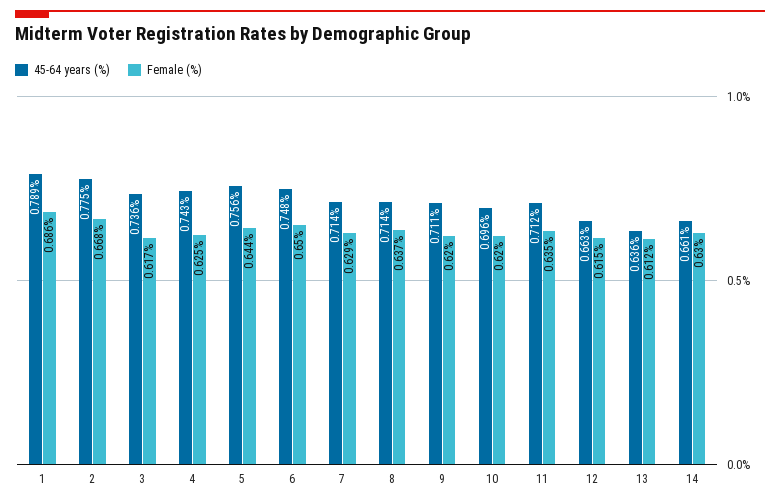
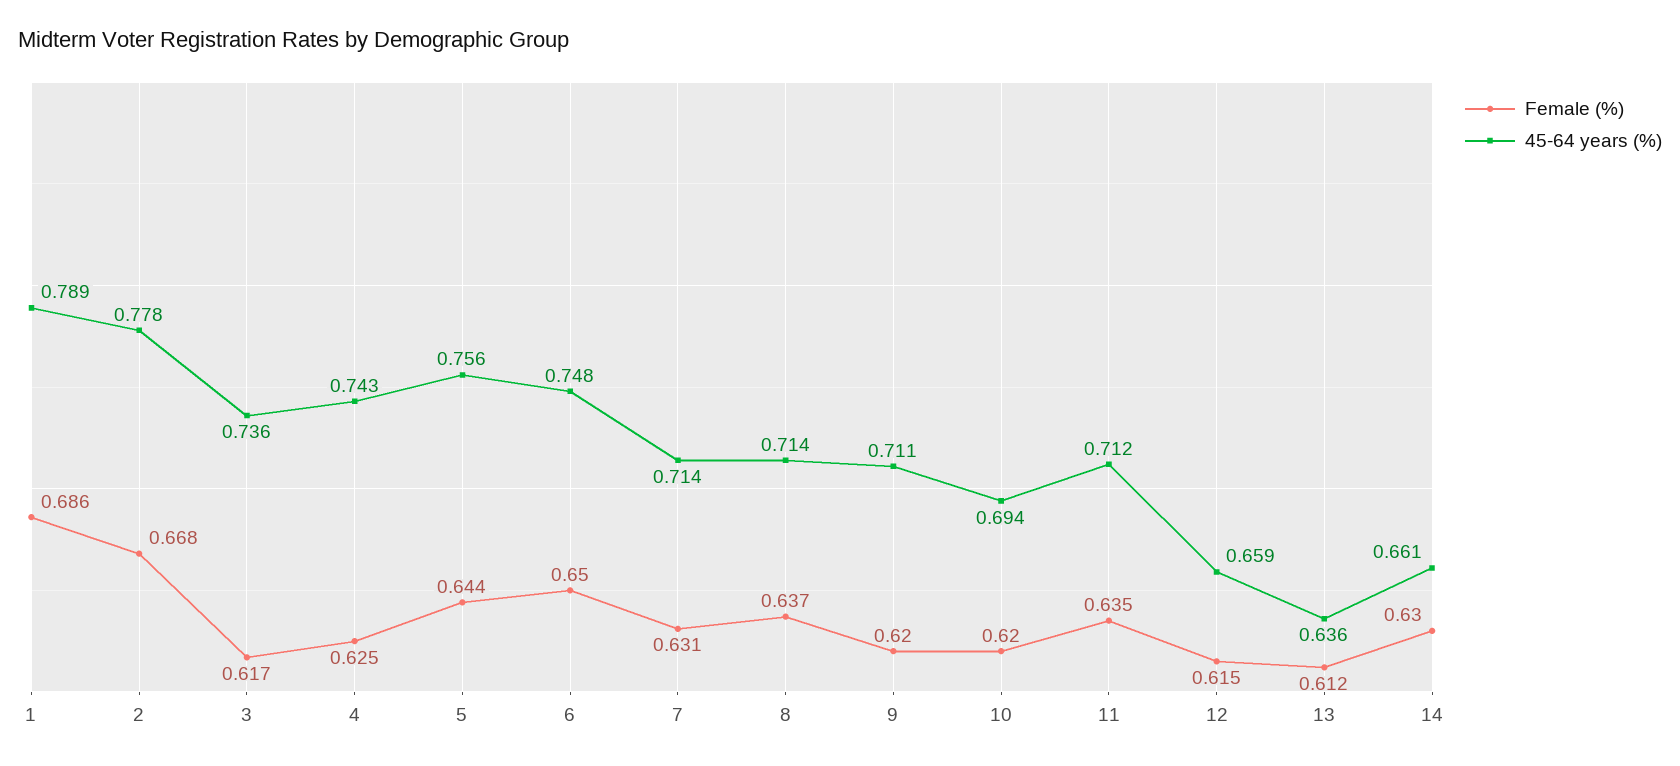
  {
    "45-64 years (%)": {
      "1": 0.789,
-     "2": 0.775,
+     "2": 0.778,
      "3": 0.736,
      "4": 0.743,
      "5": 0.756,
      "6": 0.748,
      "7": 0.714,
      "8": 0.714,
      "9": 0.711,
-     "10": 0.696,
+     "10": 0.694,
      "11": 0.712,
-     "12": 0.663,
+     "12": 0.659,
      "13": 0.636,
      "14": 0.661
    },
    "Female (%)": {
      "1": 0.686,
      "2": 0.668,
      "3": 0.617,
      "4": 0.625,
      "5": 0.644,
      "6": 0.65,
-     "7": 0.629,
+     "7": 0.631,
      "8": 0.637,
      "9": 0.62,
      "10": 0.62,
      "11": 0.635,
      "12": 0.615,
      "13": 0.612,
      "14": 0.63
    }
  }

